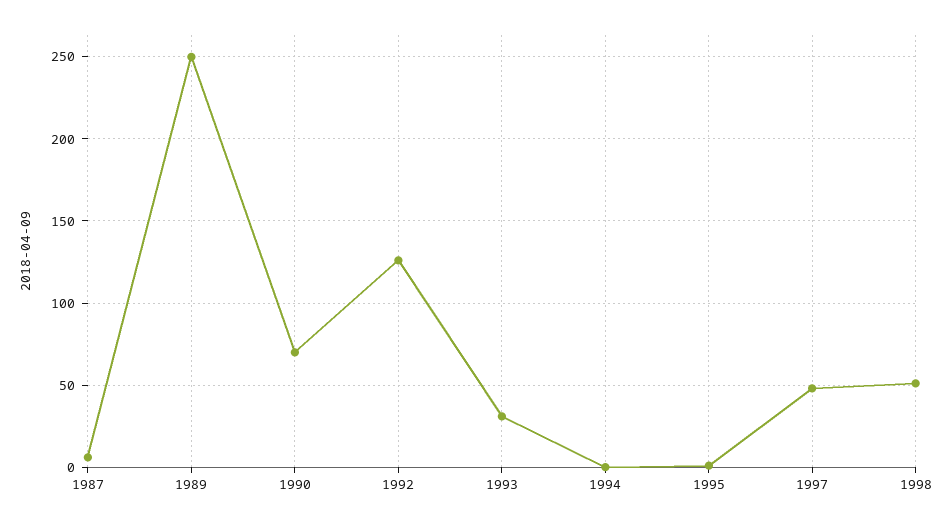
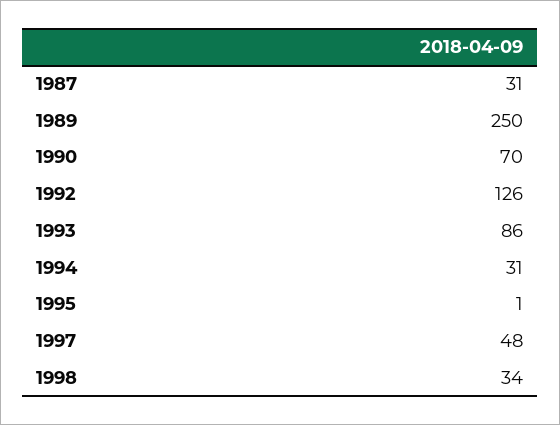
  {
-   "1987": 5,
+   "1987": 31,
    "1989": 250,
    "1990": 70,
    "1992": 126,
-   "1993": 30,
+   "1993": 86,
-   "1994": 0,
+   "1994": 31,
    "1995": 1,
    "1997": 48,
-   "1998": 50
+   "1998": 34
  }

